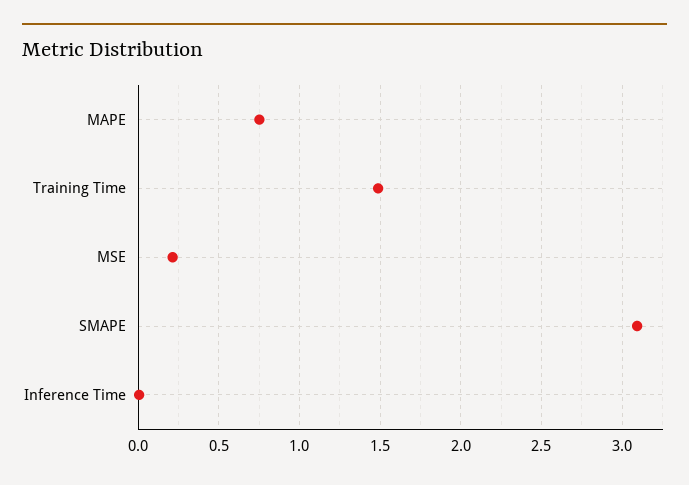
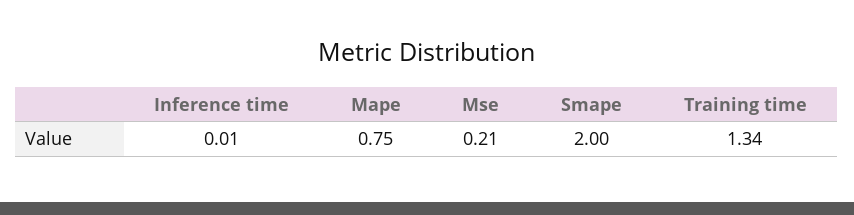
  {
    "MAPE": 0.75,
-   "Training Time": 1.5,
+   "Training Time": 1.34,
    "MSE": 0.21,
-   "SMAPE": 3.1,
+   "SMAPE": 2,
    "Inference Time": 0.01
  }

